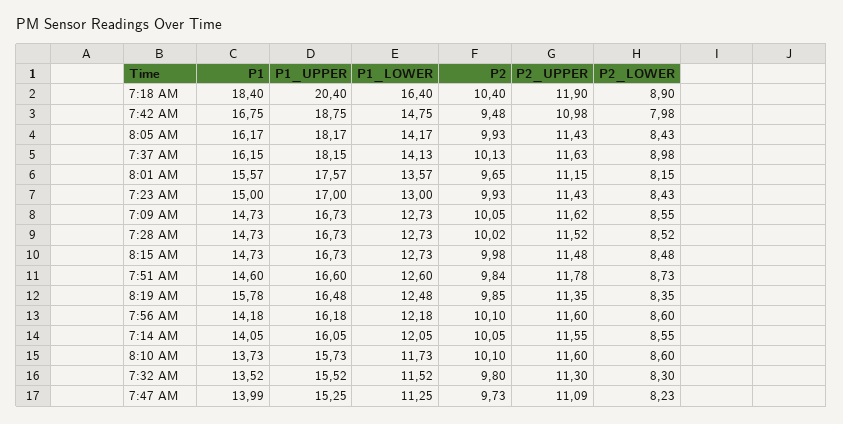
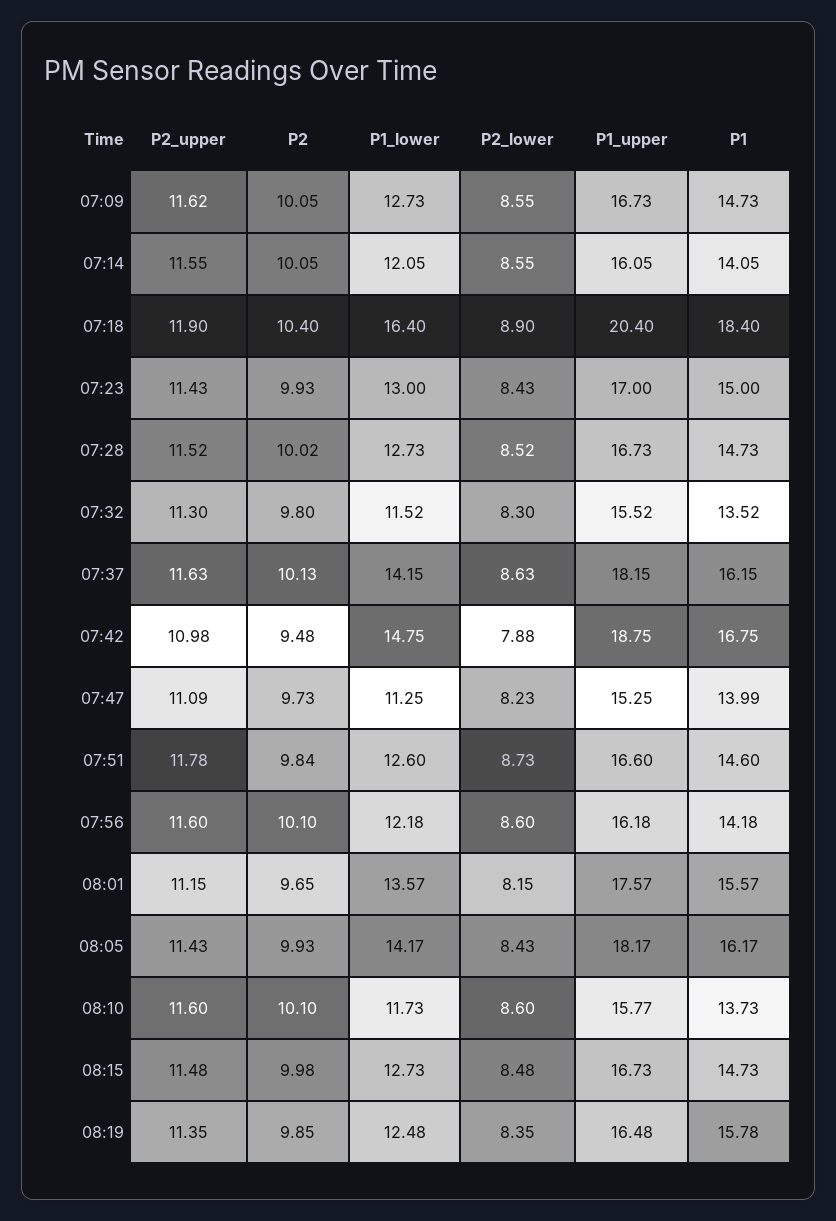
  {
    "P1": {
      "7:18 AM": 18.4,
      "7:42 AM": 16.75,
      "8:05 AM": 16.17,
      "7:37 AM": 16.15,
      "8:01 AM": 15.57,
      "7:23 AM": 15,
      "7:09 AM": 14.73,
      "7:28 AM": 14.73,
      "8:15 AM": 14.73,
      "7:51 AM": 14.6,
      "8:19 AM": 15.78,
      "7:56 AM": 14.18,
      "7:14 AM": 14.05,
      "8:10 AM": 13.73,
      "7:32 AM": 13.52,
      "7:47 AM": 13.99
    },
    "P1_UPPER": {
      "7:18 AM": 20.4,
      "7:42 AM": 18.75,
      "8:05 AM": 18.17,
      "7:37 AM": 18.15,
      "8:01 AM": 17.57,
      "7:23 AM": 17,
      "7:09 AM": 16.73,
      "7:28 AM": 16.73,
      "8:15 AM": 16.73,
      "7:51 AM": 16.6,
      "8:19 AM": 16.48,
      "7:56 AM": 16.18,
      "7:14 AM": 16.05,
-     "8:10 AM": 15.73,
+     "8:10 AM": 15.77,
      "7:32 AM": 15.52,
      "7:47 AM": 15.25
    },
    "P1_LOWER": {
      "7:18 AM": 16.4,
      "7:42 AM": 14.75,
      "8:05 AM": 14.17,
-     "7:37 AM": 14.13,
+     "7:37 AM": 14.15,
      "8:01 AM": 13.57,
      "7:23 AM": 13,
      "7:09 AM": 12.73,
      "7:28 AM": 12.73,
      "8:15 AM": 12.73,
      "7:51 AM": 12.6,
      "8:19 AM": 12.48,
      "7:56 AM": 12.18,
      "7:14 AM": 12.05,
      "8:10 AM": 11.73,
      "7:32 AM": 11.52,
      "7:47 AM": 11.25
    },
    "P2": {
      "7:18 AM": 10.4,
      "7:42 AM": 9.48,
      "8:05 AM": 9.93,
      "7:37 AM": 10.13,
      "8:01 AM": 9.65,
      "7:23 AM": 9.93,
      "7:09 AM": 10.05,
      "7:28 AM": 10.02,
      "8:15 AM": 9.98,
      "7:51 AM": 9.84,
      "8:19 AM": 9.85,
      "7:56 AM": 10.1,
      "7:14 AM": 10.05,
      "8:10 AM": 10.1,
      "7:32 AM": 9.8,
      "7:47 AM": 9.73
    },
    "P2_UPPER": {
      "7:18 AM": 11.9,
      "7:42 AM": 10.98,
      "8:05 AM": 11.43,
      "7:37 AM": 11.63,
      "8:01 AM": 11.15,
      "7:23 AM": 11.43,
      "7:09 AM": 11.62,
      "7:28 AM": 11.52,
      "8:15 AM": 11.48,
      "7:51 AM": 11.78,
      "8:19 AM": 11.35,
      "7:56 AM": 11.6,
      "7:14 AM": 11.55,
      "8:10 AM": 11.6,
      "7:32 AM": 11.3,
      "7:47 AM": 11.09
    },
    "P2_LOWER": {
      "7:18 AM": 8.9,
-     "7:42 AM": 7.98,
+     "7:42 AM": 7.88,
      "8:05 AM": 8.43,
-     "7:37 AM": 8.98,
+     "7:37 AM": 8.63,
      "8:01 AM": 8.15,
      "7:23 AM": 8.43,
      "7:09 AM": 8.55,
      "7:28 AM": 8.52,
      "8:15 AM": 8.48,
      "7:51 AM": 8.73,
      "8:19 AM": 8.35,
      "7:56 AM": 8.6,
      "7:14 AM": 8.55,
      "8:10 AM": 8.6,
      "7:32 AM": 8.3,
      "7:47 AM": 8.23
    }
  }

